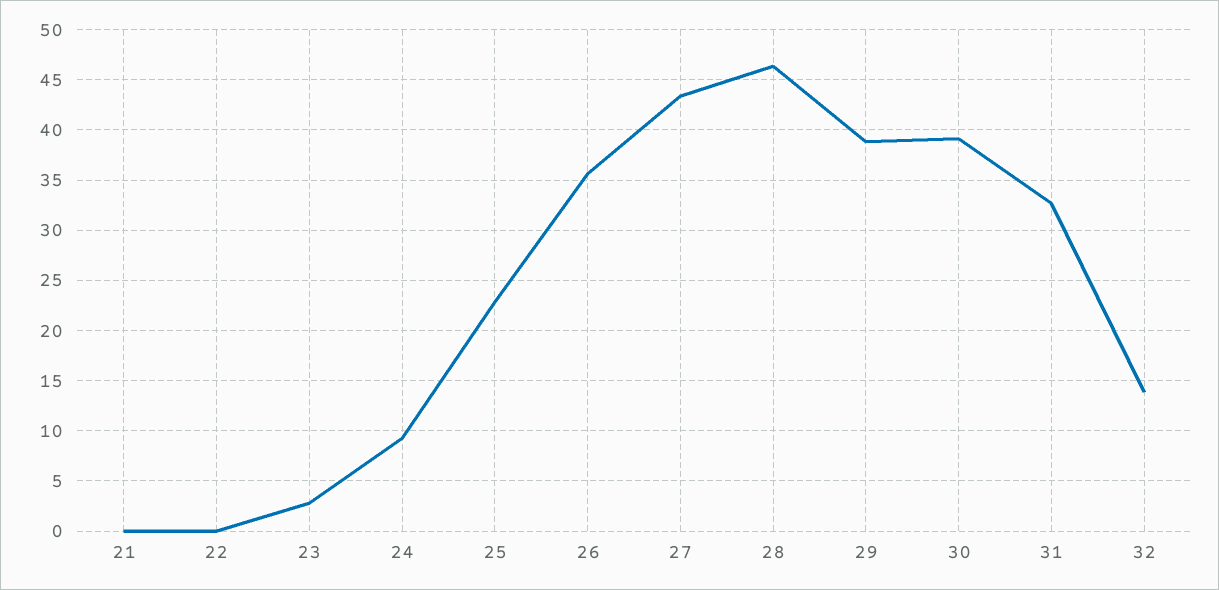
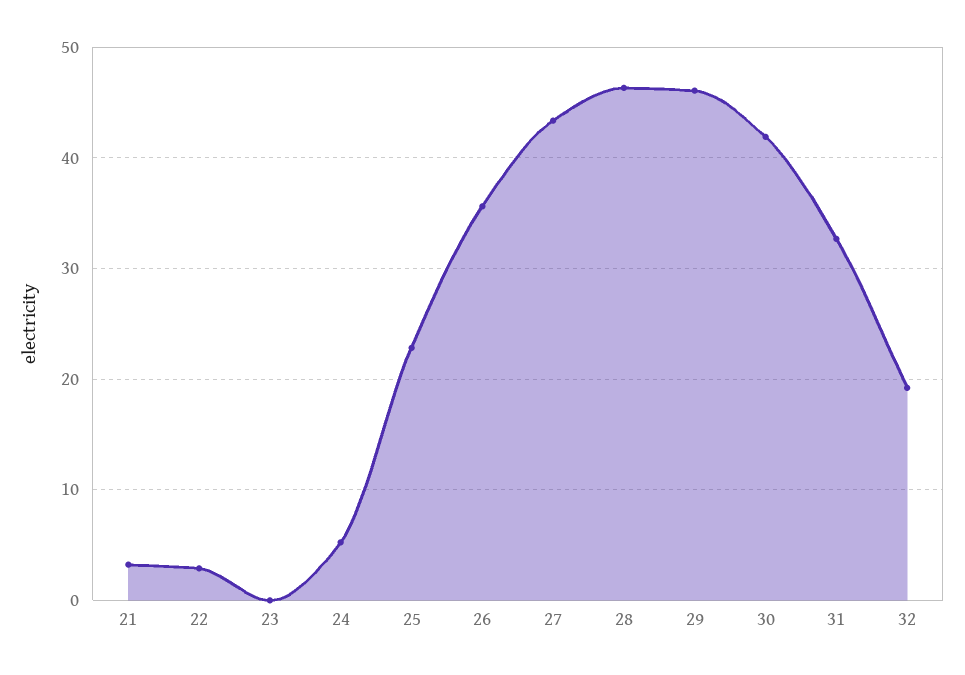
  {
-   "21": 0,
+   "21": 3,
-   "22": 0,
+   "22": 3,
-   "23": 3,
+   "23": 0,
-   "24": 9,
+   "24": 5,
    "25": 23,
    "26": 36,
    "27": 43,
    "28": 46,
-   "29": 39,
+   "29": 46,
-   "30": 39,
+   "30": 42,
    "31": 33,
-   "32": 14
+   "32": 19
  }

